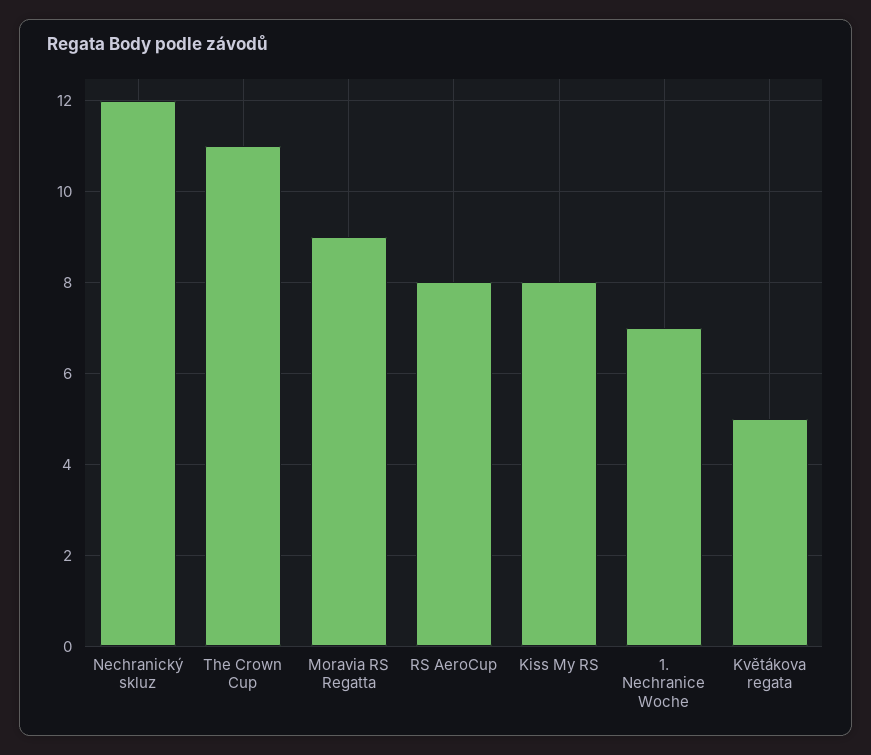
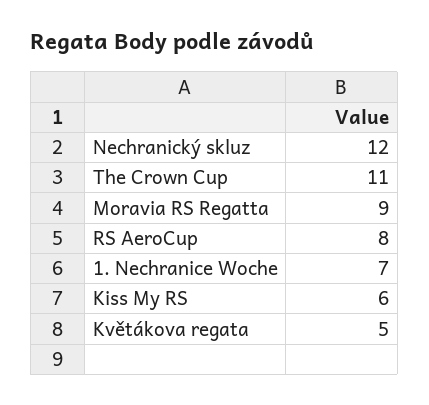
  {
    "Nechranický skluz": 12,
    "The Crown Cup": 11,
    "Moravia RS Regatta": 9,
    "RS AeroCup": 8,
-   "Kiss My RS": 8,
+   "Kiss My RS": 6,
    "1. Nechranice Woche": 7,
    "Květákova regata": 5
  }

